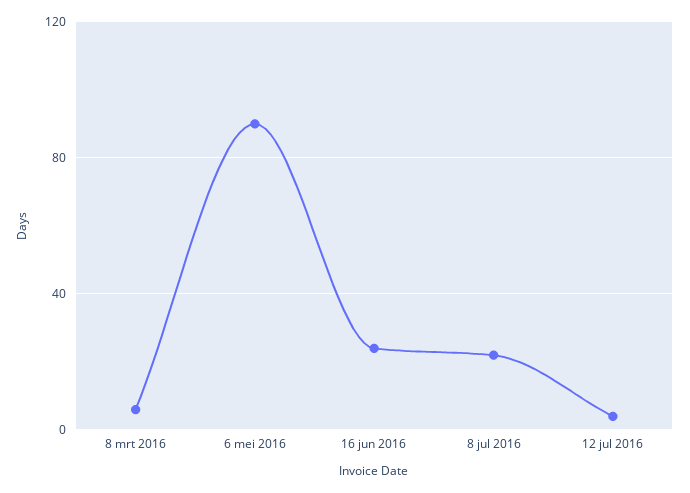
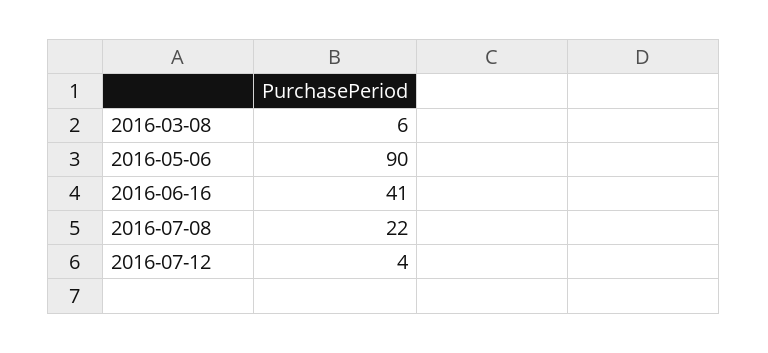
  {
    "8 mrt 2016": 6,
    "6 mei 2016": 90,
-   "16 jun 2016": 25,
+   "16 jun 2016": 41,
    "8 jul 2016": 22,
    "12 jul 2016": 4
  }

